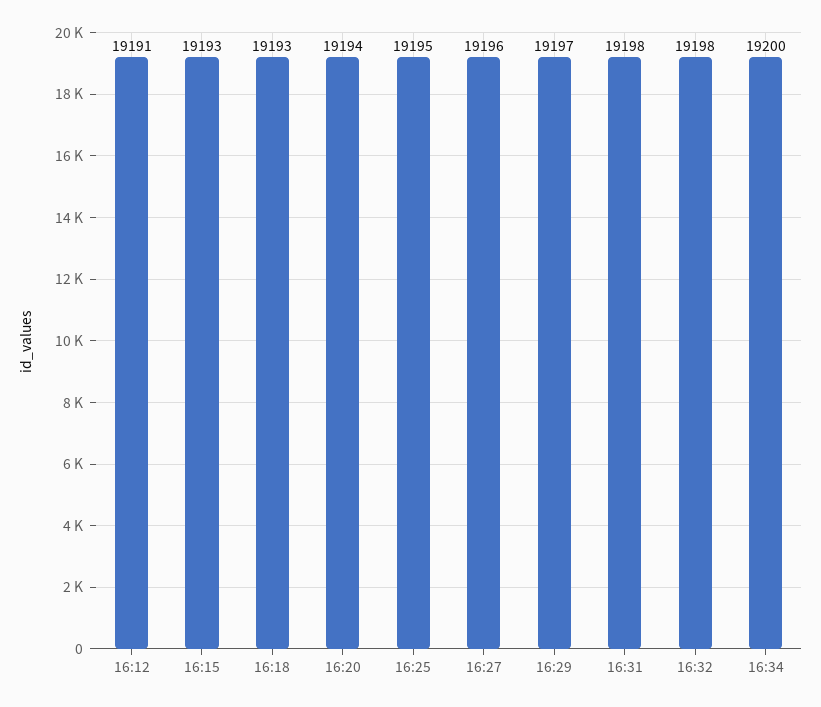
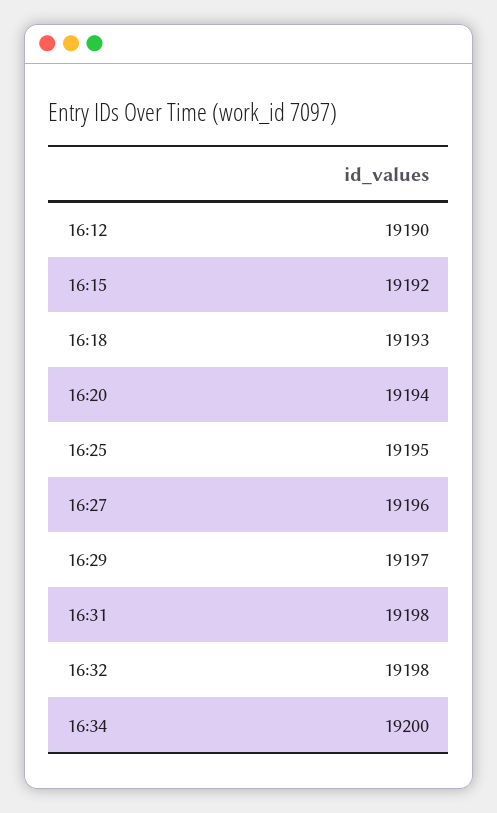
  {
-   "16:12": 19191,
+   "16:12": 19190,
-   "16:15": 19193,
+   "16:15": 19192,
    "16:18": 19193,
    "16:20": 19194,
    "16:25": 19195,
    "16:27": 19196,
    "16:29": 19197,
    "16:31": 19198,
    "16:32": 19198,
    "16:34": 19200
  }

